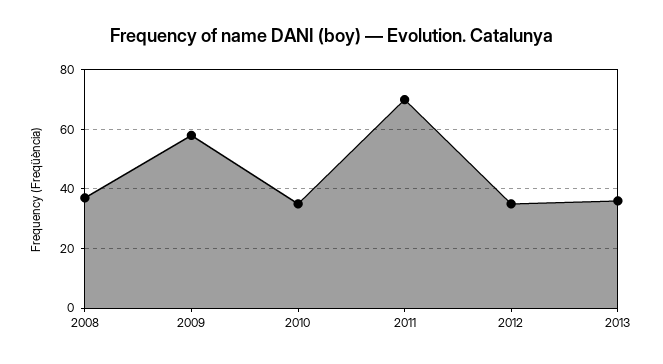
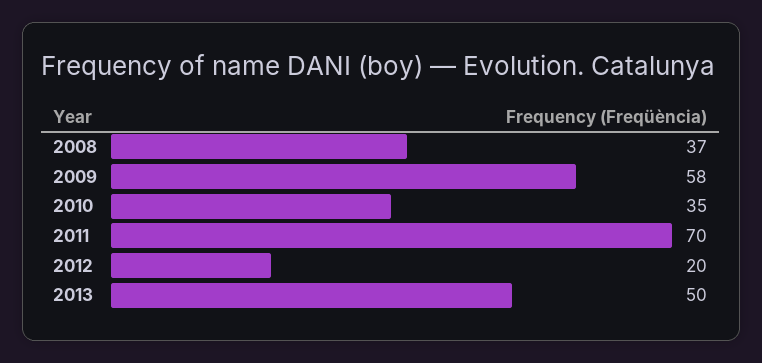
  {
    "2008": 37,
    "2009": 58,
    "2010": 35,
    "2011": 70,
-   "2012": 35,
+   "2012": 20,
-   "2013": 35
+   "2013": 50
  }

